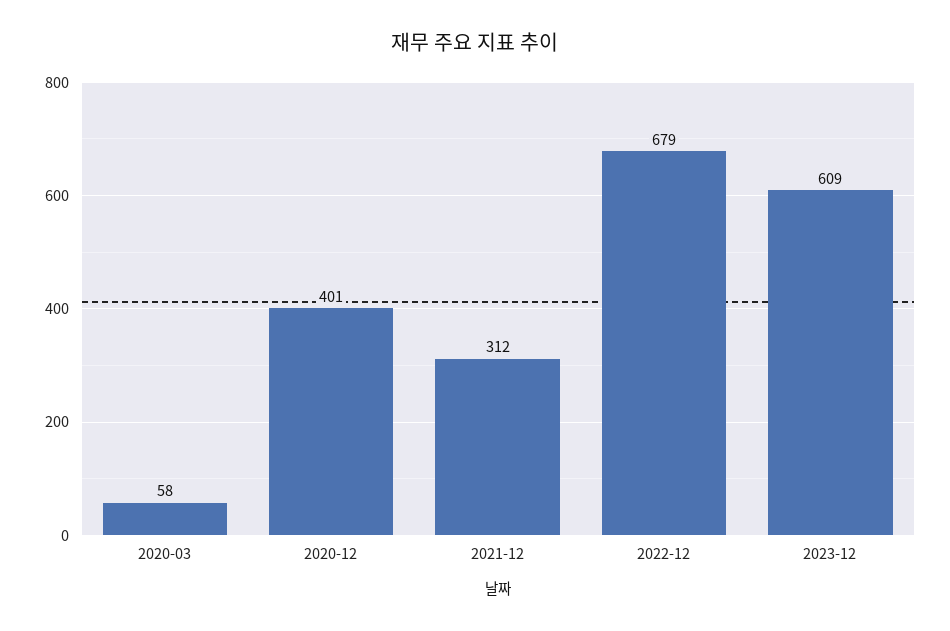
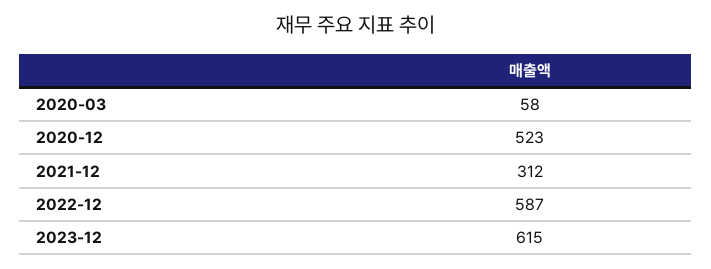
  {
    "2020-03": 58,
-   "2020-12": 401,
+   "2020-12": 523,
    "2021-12": 312,
-   "2022-12": 679,
+   "2022-12": 587,
-   "2023-12": 609
+   "2023-12": 615
  }

